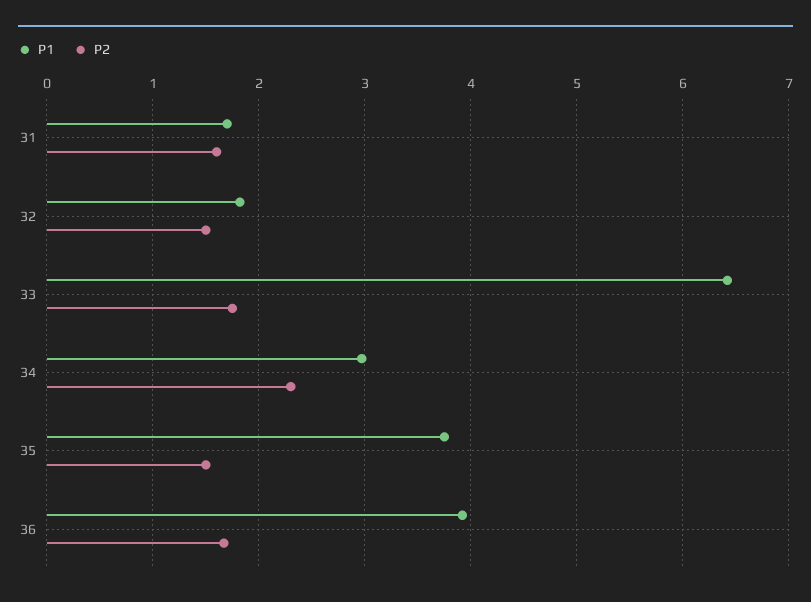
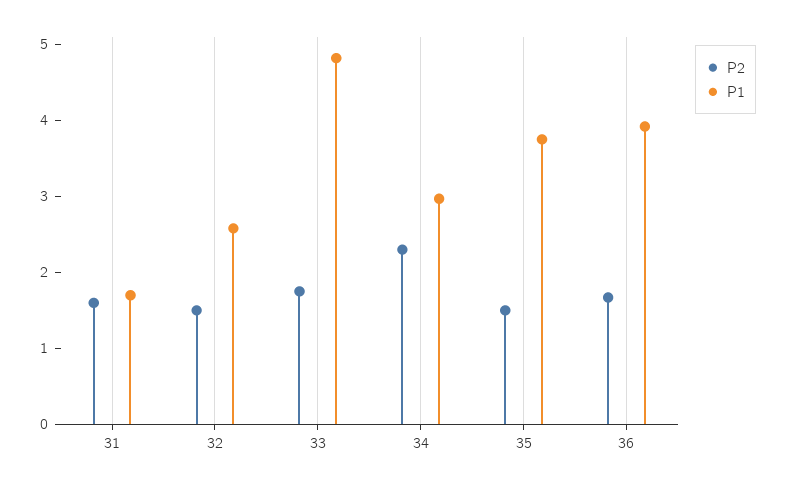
  {
    "P1": {
      "31": 1.7,
-     "32": 1.8,
+     "32": 2.6,
-     "33": 6.4,
+     "33": 4.8,
      "34": 3,
      "35": 3.8,
      "36": 3.9
    },
    "P2": {
      "31": 1.6,
      "32": 1.5,
      "33": 1.8,
      "34": 2.3,
      "35": 1.5,
      "36": 1.7
    }
  }

